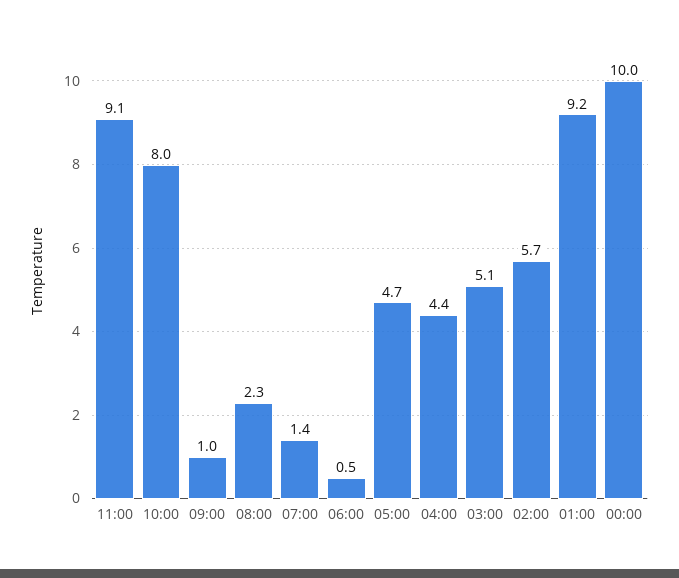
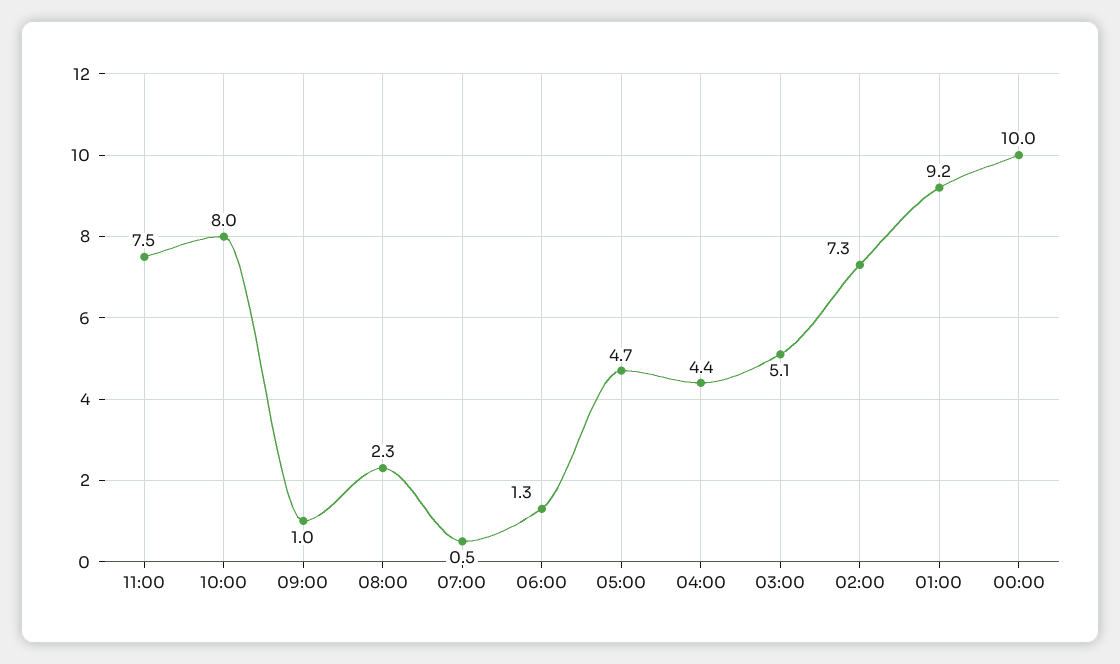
  {
-   "11:00": 9.1,
+   "11:00": 7.5,
    "10:00": 8,
    "09:00": 1,
    "08:00": 2.3,
-   "07:00": 1.4,
+   "07:00": 0.5,
-   "06:00": 0.5,
+   "06:00": 1.3,
    "05:00": 4.7,
    "04:00": 4.4,
    "03:00": 5.1,
-   "02:00": 5.7,
+   "02:00": 7.3,
    "01:00": 9.2,
    "00:00": 10
  }

